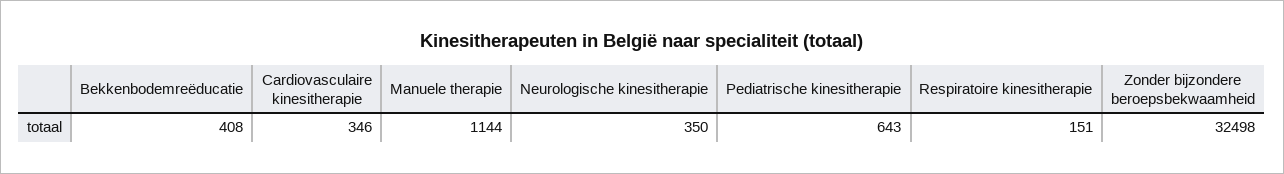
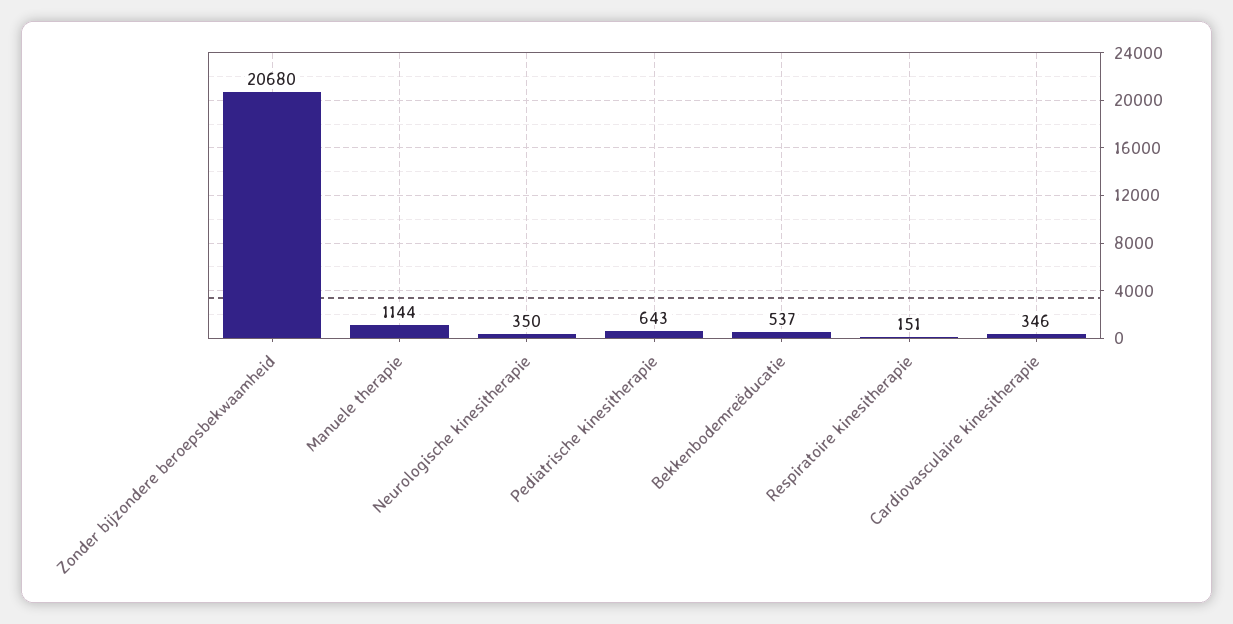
  {
-   "Bekkenbodemreëducatie": 408,
+   "Bekkenbodemreëducatie": 537,
    "Cardiovasculaire kinesitherapie": 346,
    "Manuele therapie": 1144,
    "Neurologische kinesitherapie": 350,
    "Pediatrische kinesitherapie": 643,
    "Respiratoire kinesitherapie": 151,
-   "Zonder bijzondere beroepsbekwaamheid": 32498
+   "Zonder bijzondere beroepsbekwaamheid": 20680
  }

